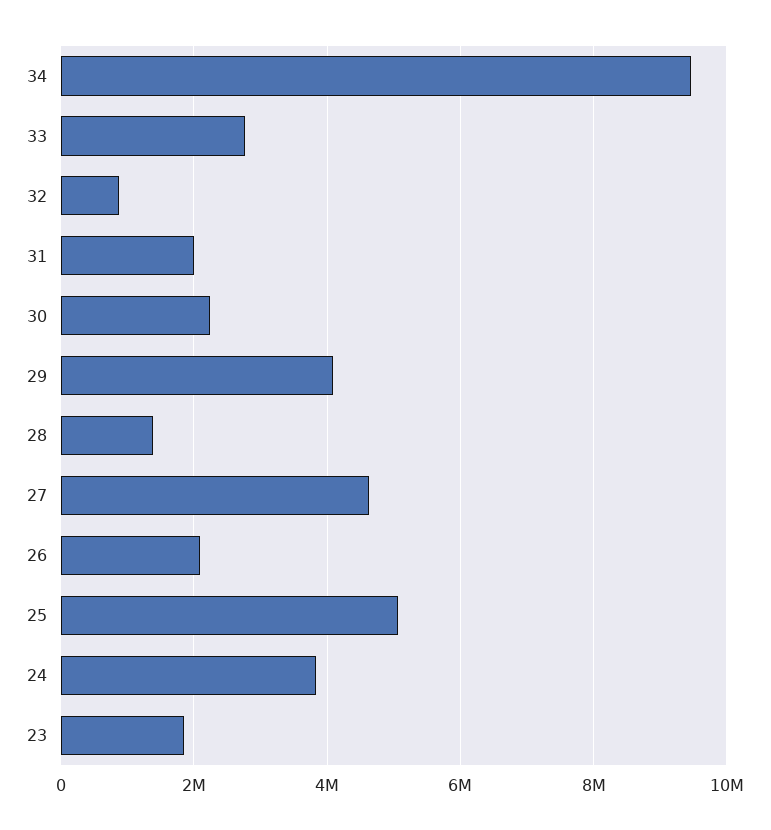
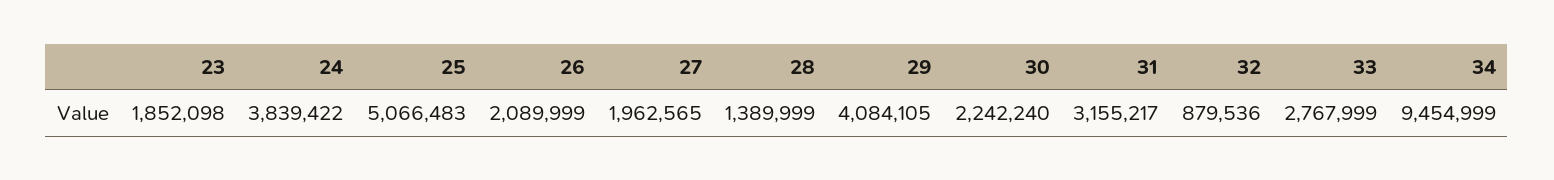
  {
    "34": 9454999,
    "33": 2767999,
    "32": 879536,
-   "31": 2000000,
+   "31": 3155217,
    "30": 2242240,
    "29": 4084105,
    "28": 1389999,
-   "27": 4600000,
+   "27": 1962565,
    "26": 2089999,
    "25": 5066483,
    "24": 3839422,
    "23": 1852098
  }

